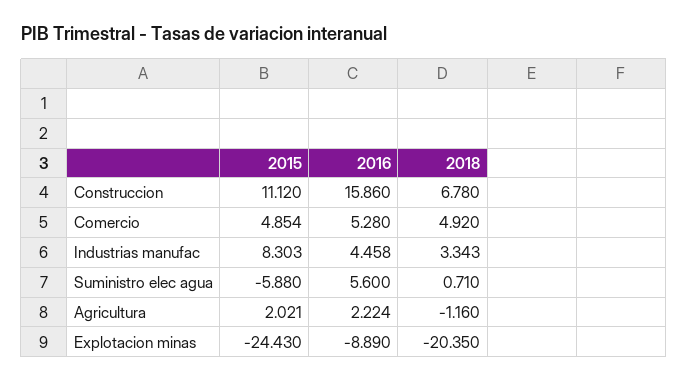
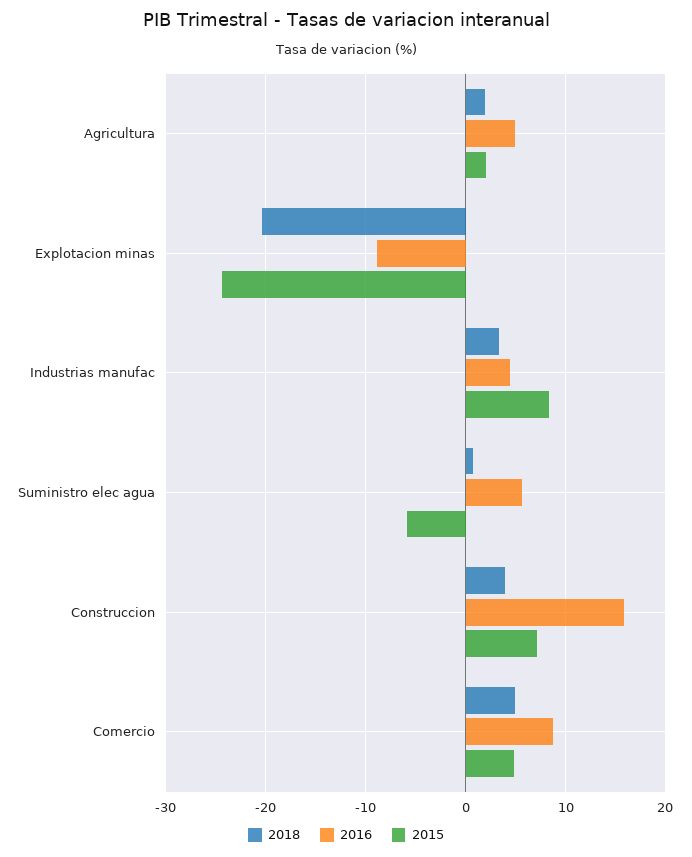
  {
    "2015": {
-     "Construccion": 11.12,
+     "Construccion": 7,
      "Comercio": 4.854,
      "Industrias manufac": 8.303,
      "Suministro elec agua": -5.88,
      "Agricultura": 2.021,
      "Explotacion minas": -24.43
    },
    "2016": {
      "Construccion": 15.86,
-     "Comercio": 5.28,
+     "Comercio": 9,
      "Industrias manufac": 4.458,
      "Suministro elec agua": 5.6,
-     "Agricultura": 2.224,
+     "Agricultura": 5,
      "Explotacion minas": -8.89
    },
    "2018": {
-     "Construccion": 6.78,
+     "Construccion": 4,
      "Comercio": 4.92,
      "Industrias manufac": 3.343,
      "Suministro elec agua": 0.71,
-     "Agricultura": -1.16,
+     "Agricultura": 2,
      "Explotacion minas": -20.35
    }
  }

